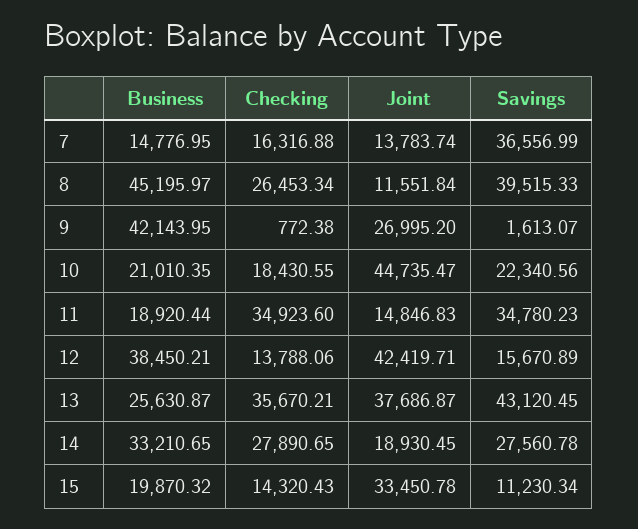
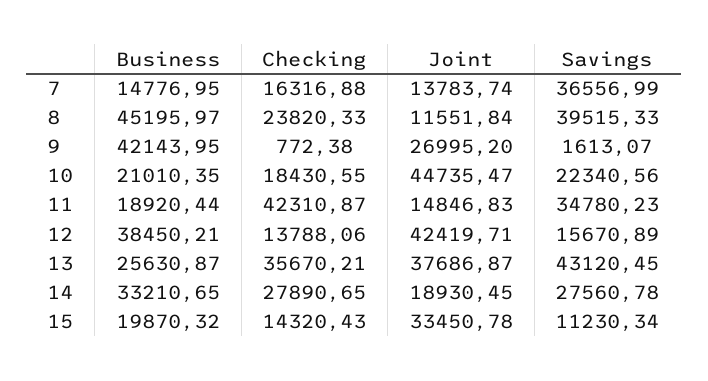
  {
    "Business": {
      "7": 14776.95,
      "8": 45195.97,
      "9": 42143.95,
      "10": 21010.35,
      "11": 18920.44,
      "12": 38450.21,
      "13": 25630.87,
      "14": 33210.65,
      "15": 19870.32
    },
    "Checking": {
      "7": 16316.88,
-     "8": 26453.34,
+     "8": 23820.33,
      "9": 772.38,
      "10": 18430.55,
-     "11": 34923.6,
+     "11": 42310.87,
      "12": 13788.06,
      "13": 35670.21,
      "14": 27890.65,
      "15": 14320.43
    },
    "Joint": {
      "7": 13783.74,
      "8": 11551.84,
      "9": 26995.2,
      "10": 44735.47,
      "11": 14846.83,
      "12": 42419.71,
      "13": 37686.87,
      "14": 18930.45,
      "15": 33450.78
    },
    "Savings": {
      "7": 36556.99,
      "8": 39515.33,
      "9": 1613.07,
      "10": 22340.56,
      "11": 34780.23,
      "12": 15670.89,
      "13": 43120.45,
      "14": 27560.78,
      "15": 11230.34
    }
  }

